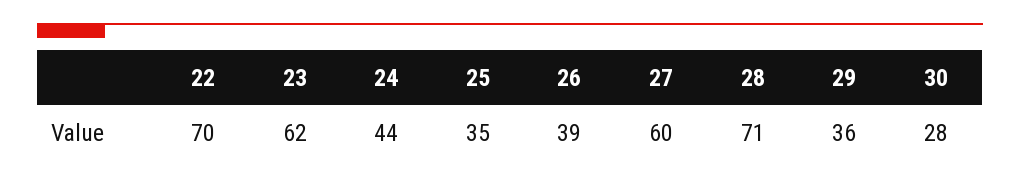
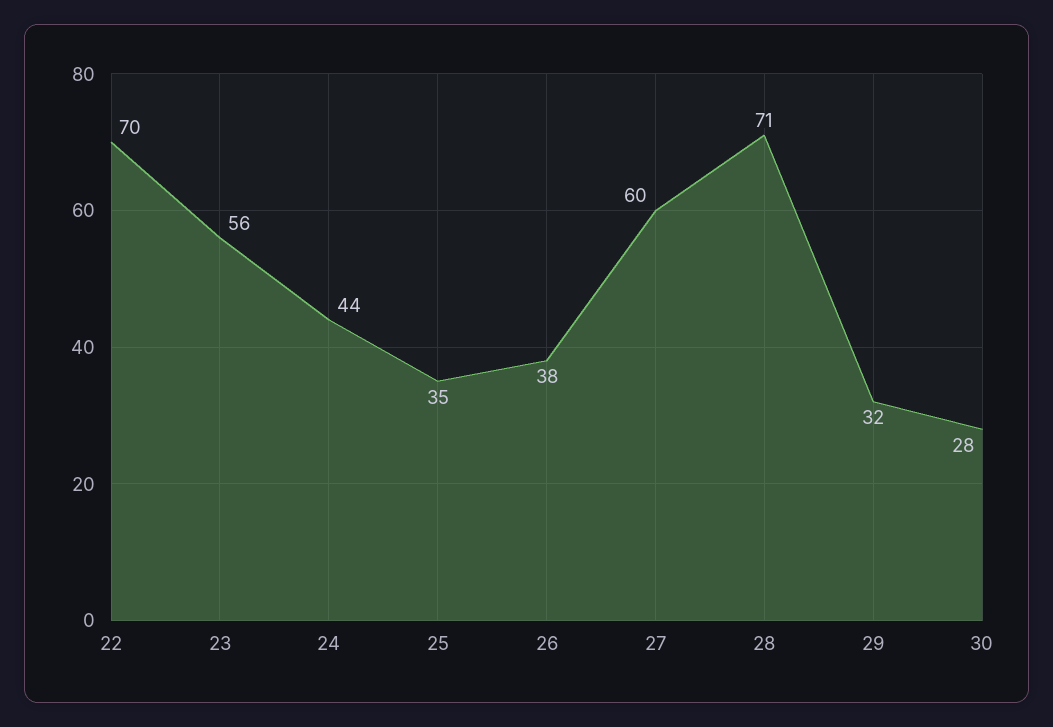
  {
    "22": 70,
-   "23": 62,
+   "23": 56,
    "24": 44,
    "25": 35,
-   "26": 39,
+   "26": 38,
    "27": 60,
    "28": 71,
-   "29": 36,
+   "29": 32,
    "30": 28
  }

